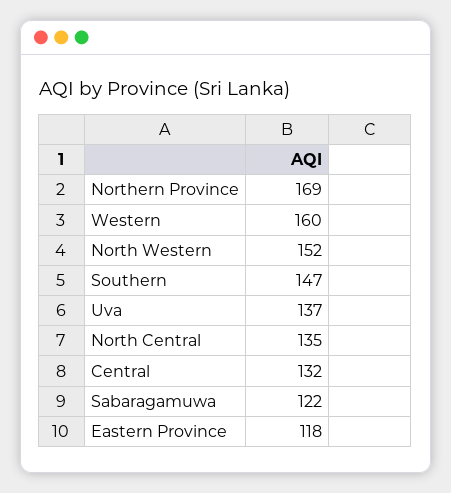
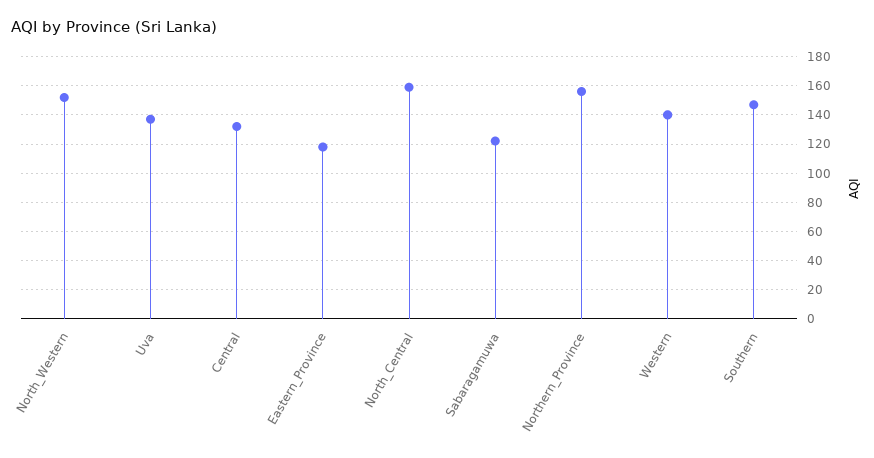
  {
-   "Northern Province": 169,
+   "Northern Province": 155,
-   "Western": 160,
+   "Western": 140,
    "North Western": 152,
    "Southern": 147,
    "Uva": 137,
-   "North Central": 135,
+   "North Central": 160,
    "Central": 132,
    "Sabaragamuwa": 122,
    "Eastern Province": 118
  }

